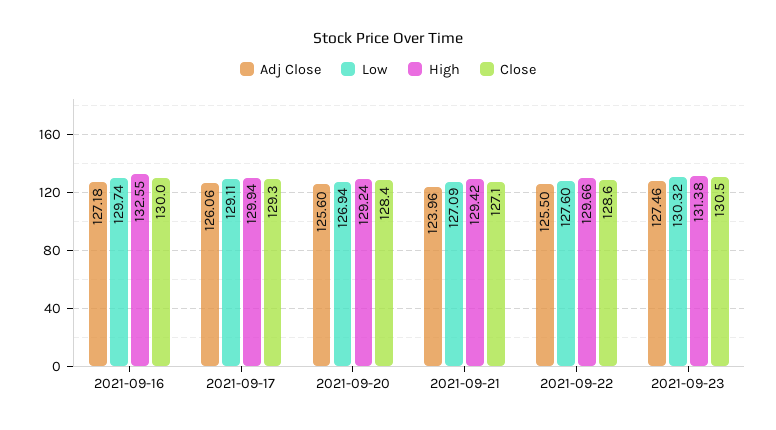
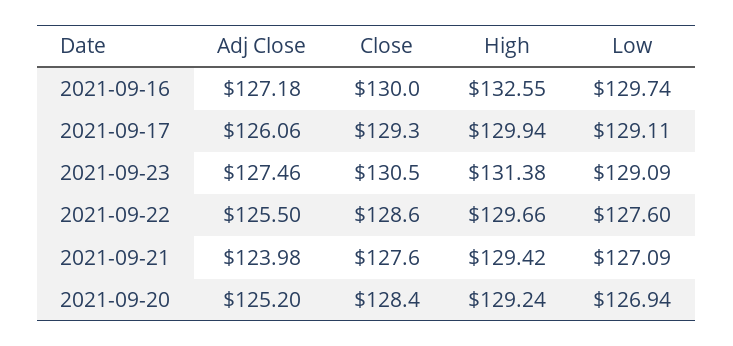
  {
    "Adj Close": {
      "2021-09-16": 127.18,
      "2021-09-17": 126.06,
-     "2021-09-20": 125.6,
+     "2021-09-20": 125.2,
-     "2021-09-21": 123.96,
+     "2021-09-21": 123.98,
      "2021-09-22": 125.5,
      "2021-09-23": 127.46
    },
    "Low": {
      "2021-09-16": 129.74,
      "2021-09-17": 129.11,
      "2021-09-20": 126.94,
      "2021-09-21": 127.09,
      "2021-09-22": 127.6,
-     "2021-09-23": 130.32
+     "2021-09-23": 129.09
    },
    "High": {
      "2021-09-16": 132.55,
      "2021-09-17": 129.94,
      "2021-09-20": 129.24,
      "2021-09-21": 129.42,
      "2021-09-22": 129.66,
      "2021-09-23": 131.38
    },
    "Close": {
      "2021-09-16": 130,
      "2021-09-17": 129.3,
      "2021-09-20": 128.4,
-     "2021-09-21": 127.1,
+     "2021-09-21": 127.6,
      "2021-09-22": 128.6,
      "2021-09-23": 130.5
    }
  }

